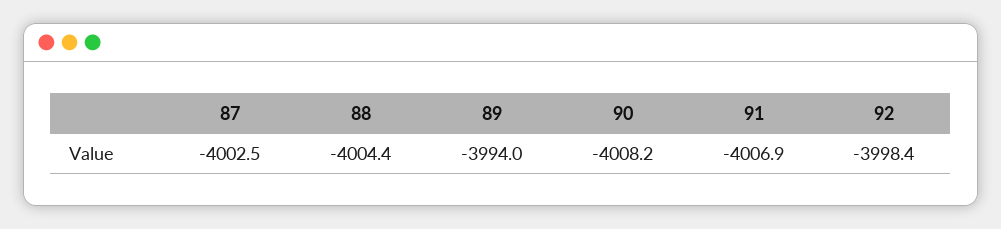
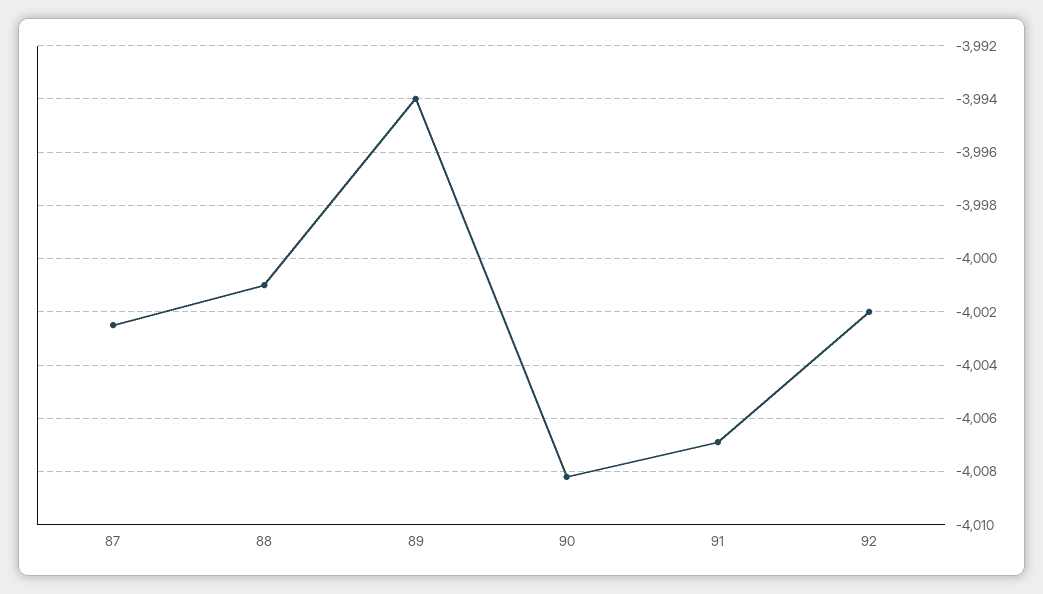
  {
    "87": -4002.5,
-   "88": -4004.4,
+   "88": -4001,
    "89": -3994,
    "90": -4008.2,
    "91": -4006.9,
-   "92": -3998.4
+   "92": -4002
  }

